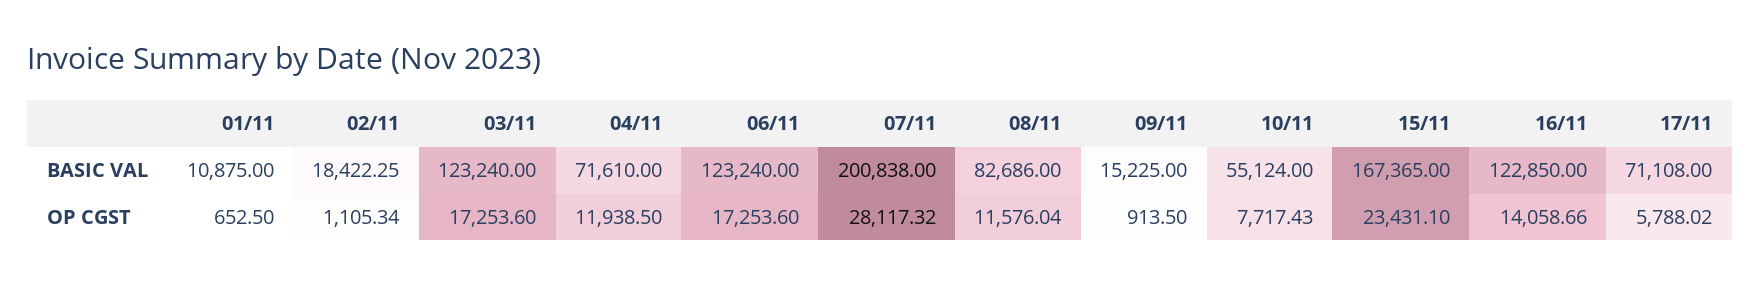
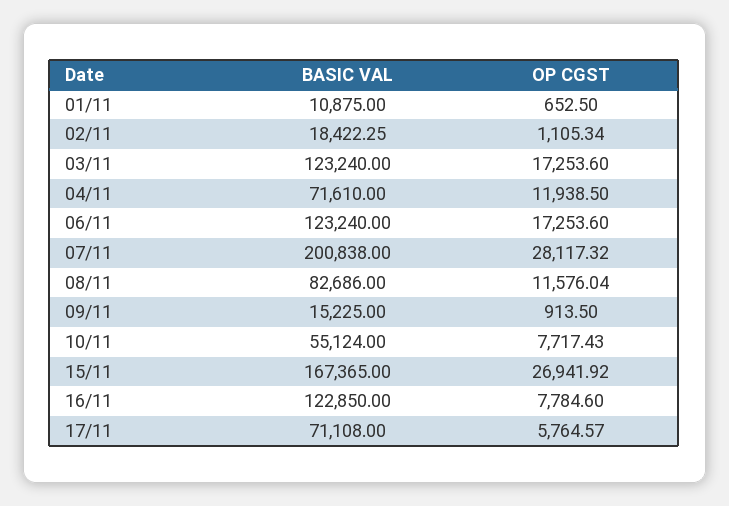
  {
    "01/11": {
      "BASIC VAL": 10875,
      "OP CGST": 652.5
    },
    "02/11": {
      "BASIC VAL": 18422.25,
      "OP CGST": 1105.34
    },
    "03/11": {
      "BASIC VAL": 123240,
      "OP CGST": 17253.6
    },
    "04/11": {
      "BASIC VAL": 71610,
      "OP CGST": 11938.5
    },
    "06/11": {
      "BASIC VAL": 123240,
      "OP CGST": 17253.6
    },
    "07/11": {
      "BASIC VAL": 200838,
      "OP CGST": 28117.32
    },
    "08/11": {
      "BASIC VAL": 82686,
      "OP CGST": 11576.04
    },
    "09/11": {
      "BASIC VAL": 15225,
      "OP CGST": 913.5
    },
    "10/11": {
      "BASIC VAL": 55124,
      "OP CGST": 7717.43
    },
    "15/11": {
      "BASIC VAL": 167365,
-     "OP CGST": 23431.1
+     "OP CGST": 26941.92
    },
    "16/11": {
      "BASIC VAL": 122850,
-     "OP CGST": 14058.66
+     "OP CGST": 7784.6
    },
    "17/11": {
      "BASIC VAL": 71108,
-     "OP CGST": 5788.02
+     "OP CGST": 5764.57
    }
  }

